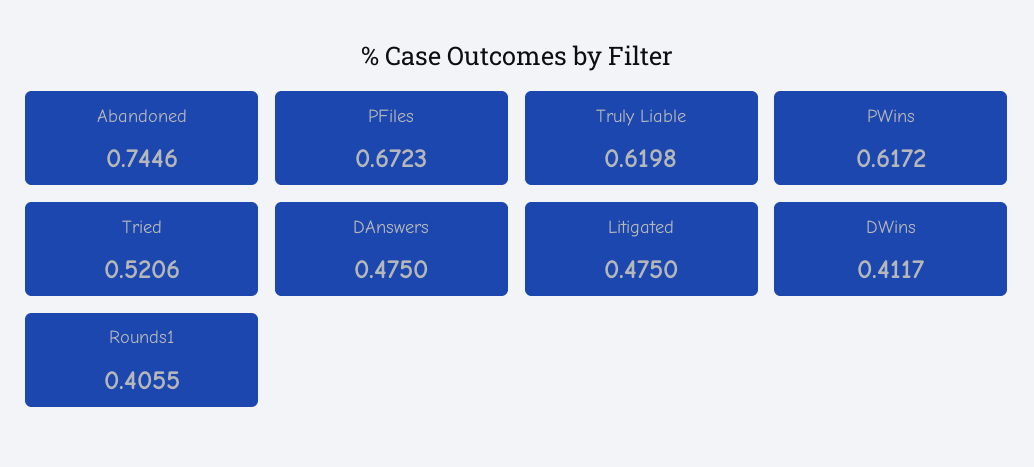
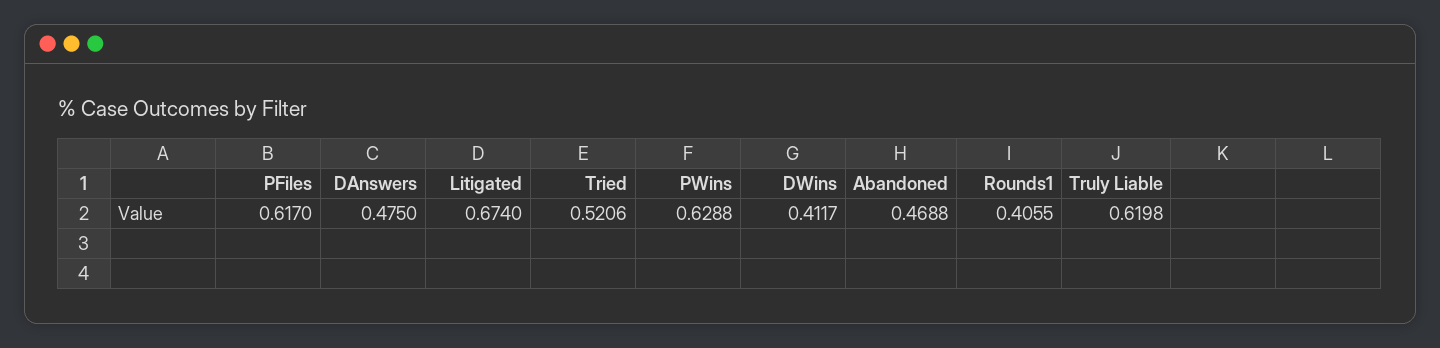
  {
-   "Abandoned": 0.7446,
+   "Abandoned": 0.4688,
-   "PFiles": 0.6723,
+   "PFiles": 0.617,
    "Truly Liable": 0.6198,
-   "PWins": 0.6172,
+   "PWins": 0.6288,
    "Tried": 0.5206,
    "DAnswers": 0.475,
-   "Litigated": 0.475,
+   "Litigated": 0.674,
    "DWins": 0.4117,
    "Rounds1": 0.4055
  }

